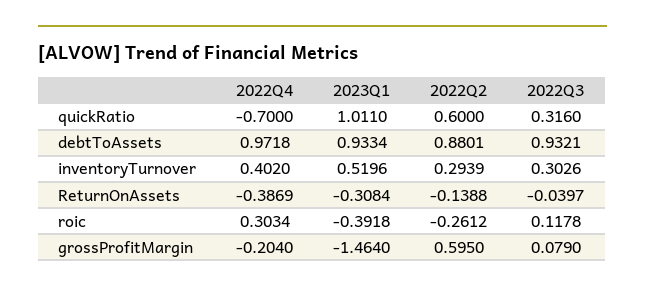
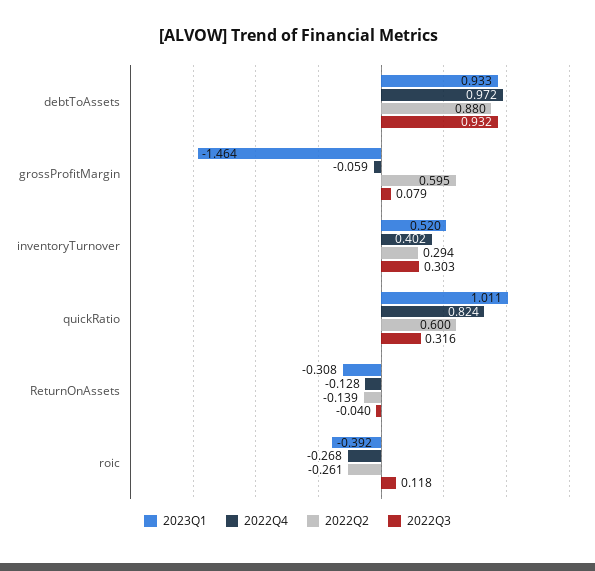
  {
    "2022Q4": {
-     "quickRatio": -0.7,
+     "quickRatio": 0.824,
      "debtToAssets": 0.9718,
      "inventoryTurnover": 0.402,
-     "ReturnOnAssets": -0.3869,
+     "ReturnOnAssets": -0.128,
-     "roic": 0.3034,
+     "roic": -0.268,
-     "grossProfitMargin": -0.204
+     "grossProfitMargin": -0.059
    },
    "2023Q1": {
      "quickRatio": 1.011,
      "debtToAssets": 0.9334,
      "inventoryTurnover": 0.5196,
      "ReturnOnAssets": -0.3084,
      "roic": -0.3918,
      "grossProfitMargin": -1.464
    },
    "2022Q2": {
      "quickRatio": 0.6,
      "debtToAssets": 0.8801,
      "inventoryTurnover": 0.2939,
      "ReturnOnAssets": -0.1388,
      "roic": -0.2612,
      "grossProfitMargin": 0.595
    },
    "2022Q3": {
      "quickRatio": 0.316,
      "debtToAssets": 0.9321,
      "inventoryTurnover": 0.3026,
      "ReturnOnAssets": -0.0397,
      "roic": 0.1178,
      "grossProfitMargin": 0.079
    }
  }

